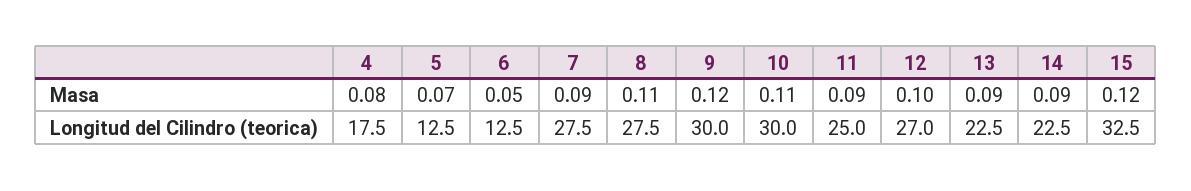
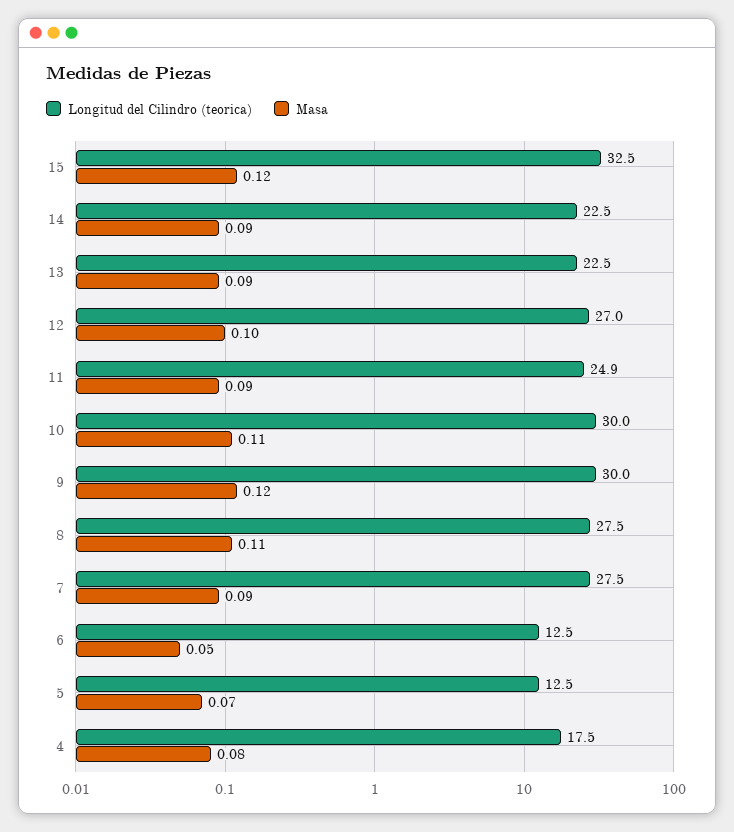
  {
    "Masa": {
      "4": 0.08,
      "5": 0.07,
      "6": 0.05,
      "7": 0.09,
      "8": 0.11,
      "9": 0.12,
      "10": 0.11,
      "11": 0.09,
      "12": 0.1,
      "13": 0.09,
      "14": 0.09,
      "15": 0.12
    },
    "Longitud del Cilindro (teorica)": {
      "4": 17.5,
      "5": 12.5,
      "6": 12.5,
      "7": 27.5,
      "8": 27.5,
      "9": 30,
      "10": 30,
-     "11": 25,
+     "11": 24.9,
      "12": 27,
      "13": 22.5,
      "14": 22.5,
      "15": 32.5
    }
  }

